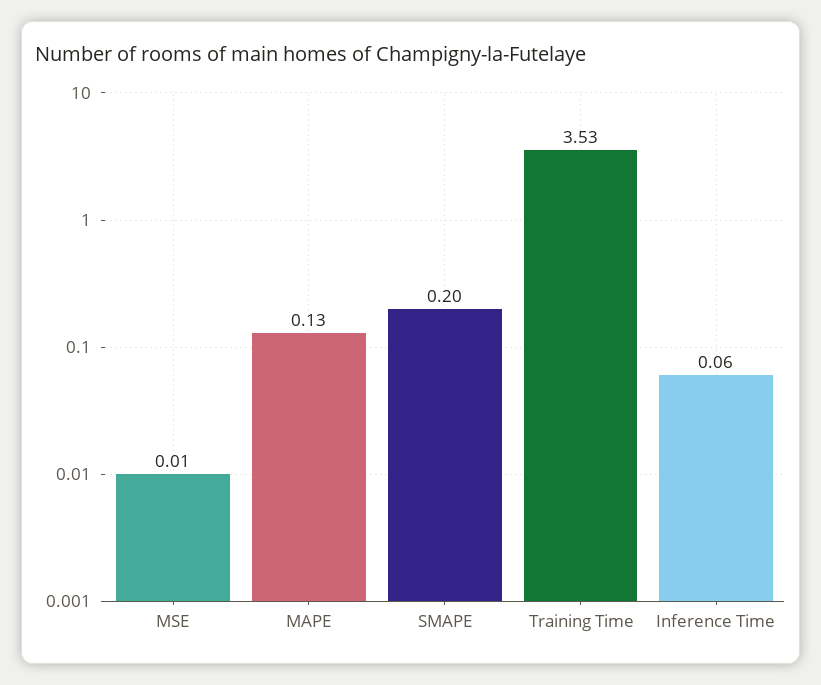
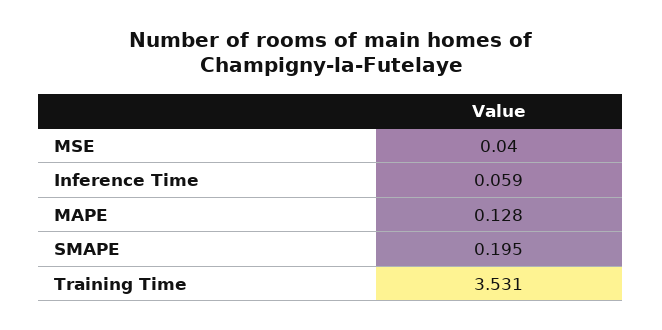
  {
-   "MSE": 0.01,
+   "MSE": 0.04,
    "MAPE": 0.128,
    "SMAPE": 0.195,
    "Training Time": 3.531,
    "Inference Time": 0.059
  }

